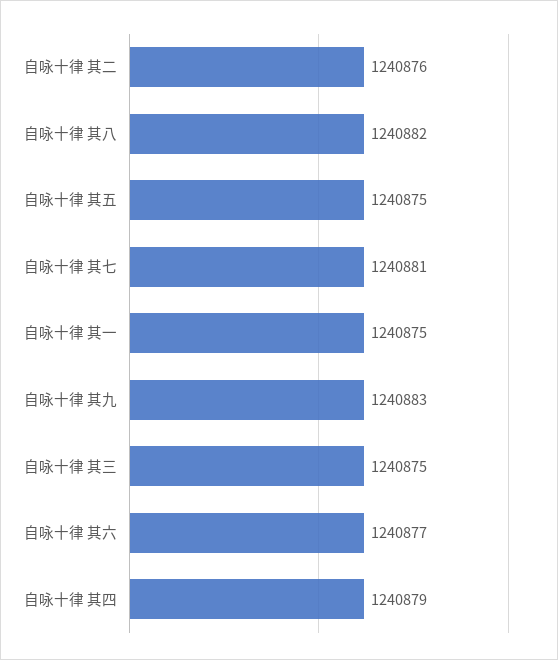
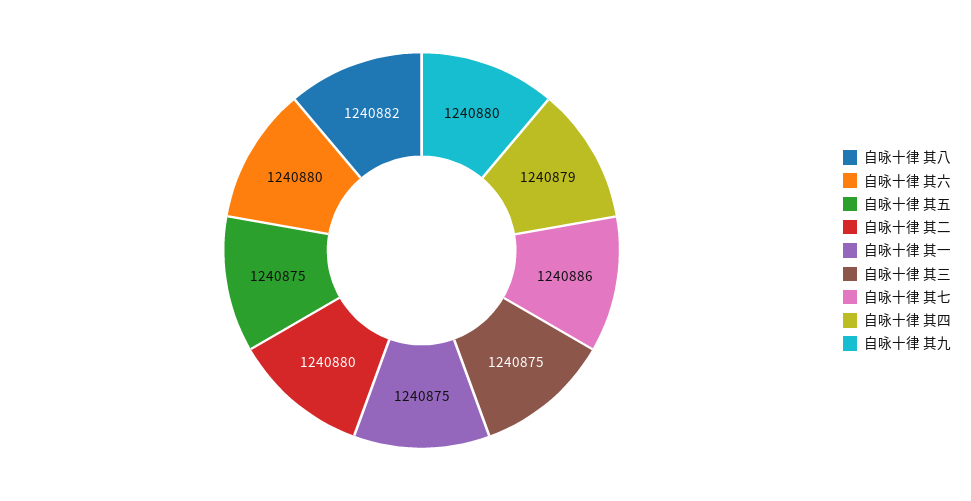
  {
-   "自咏十律 其二": 1240876,
+   "自咏十律 其二": 1240880,
    "自咏十律 其八": 1240882,
    "自咏十律 其五": 1240875,
-   "自咏十律 其七": 1240881,
+   "自咏十律 其七": 1240886,
    "自咏十律 其一": 1240875,
-   "自咏十律 其九": 1240883,
+   "自咏十律 其九": 1240880,
    "自咏十律 其三": 1240875,
-   "自咏十律 其六": 1240877,
+   "自咏十律 其六": 1240880,
    "自咏十律 其四": 1240879
  }

